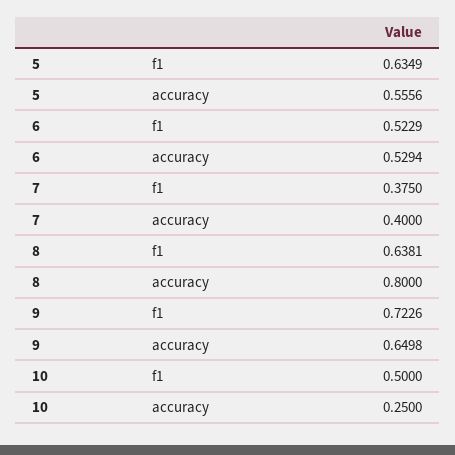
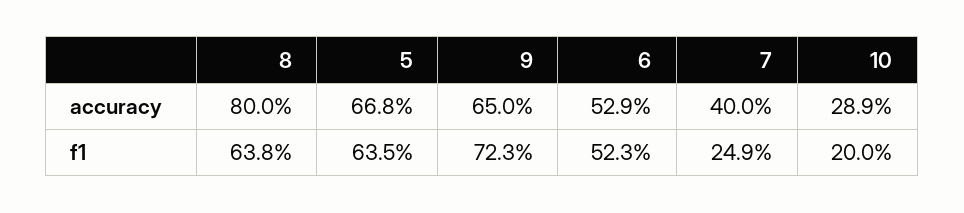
  {
    "5": {
      "f1": 0.6349,
-     "accuracy": 0.5556
+     "accuracy": 0.668
    },
    "6": {
      "f1": 0.5229,
      "accuracy": 0.5294
    },
    "7": {
-     "f1": 0.375,
+     "f1": 0.249,
      "accuracy": 0.4
    },
    "8": {
      "f1": 0.6381,
      "accuracy": 0.8
    },
    "9": {
      "f1": 0.7226,
      "accuracy": 0.6498
    },
    "10": {
-     "f1": 0.5,
+     "f1": 0.2,
-     "accuracy": 0.25
+     "accuracy": 0.289
    }
  }

